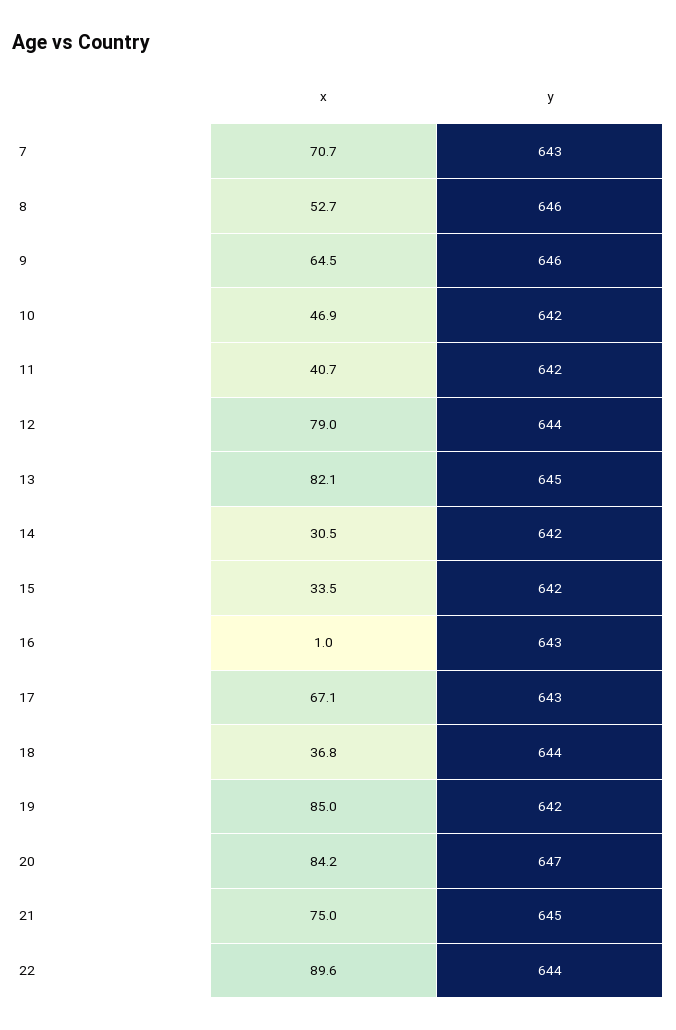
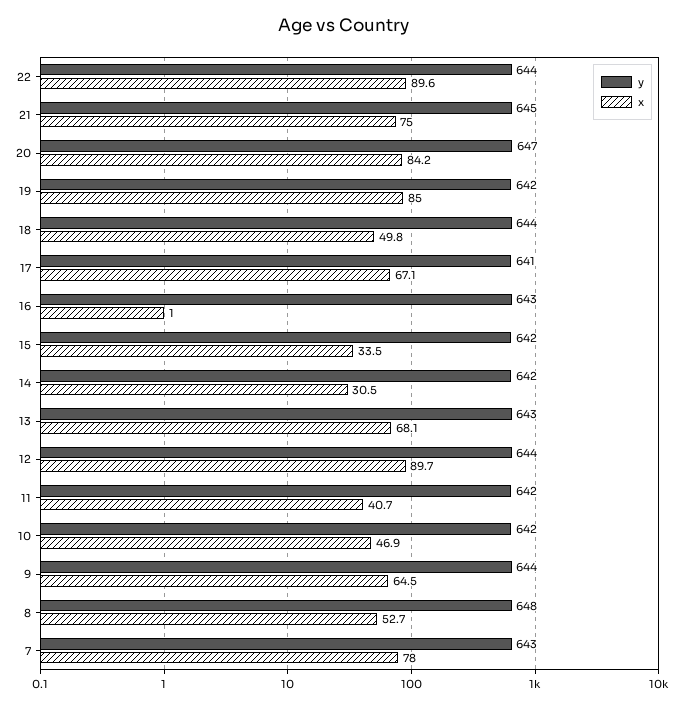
  {
    "x": {
-     "7": 70.7,
+     "7": 78,
      "8": 52.7,
      "9": 64.5,
      "10": 46.9,
      "11": 40.7,
-     "12": 79,
+     "12": 89.7,
-     "13": 82.1,
+     "13": 68.1,
      "14": 30.5,
      "15": 33.5,
      "16": 1,
      "17": 67.1,
-     "18": 36.8,
+     "18": 49.8,
      "19": 85,
      "20": 84.2,
      "21": 75,
      "22": 89.6
    },
    "y": {
      "7": 643,
-     "8": 646,
+     "8": 648,
-     "9": 646,
+     "9": 644,
      "10": 642,
      "11": 642,
      "12": 644,
-     "13": 645,
+     "13": 643,
      "14": 642,
      "15": 642,
      "16": 643,
-     "17": 643,
+     "17": 641,
      "18": 644,
      "19": 642,
      "20": 647,
      "21": 645,
      "22": 644
    }
  }

